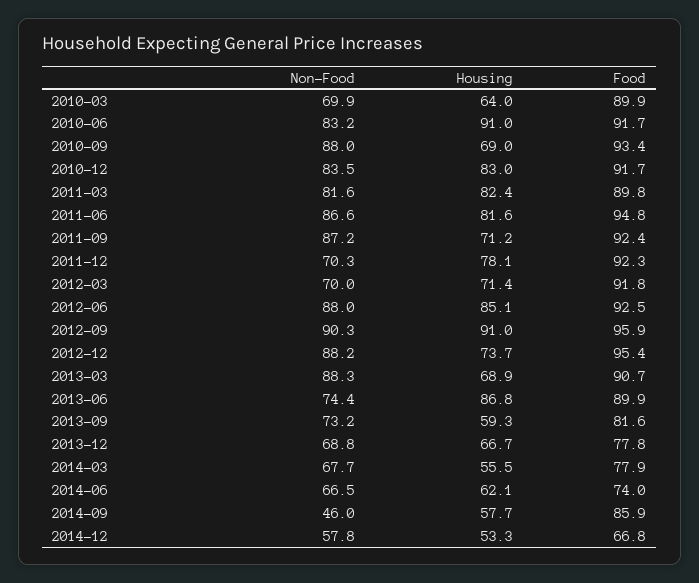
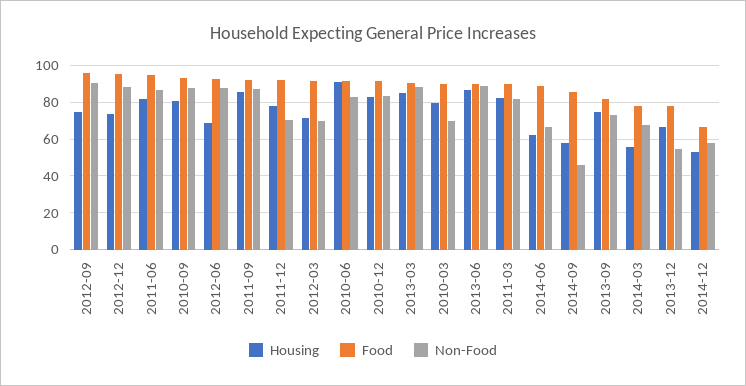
  {
    "Non-Food": {
      "2010-03": 69.9,
      "2010-06": 83.2,
      "2010-09": 88,
      "2010-12": 83.5,
      "2011-03": 81.6,
      "2011-06": 86.6,
      "2011-09": 87.2,
      "2011-12": 70.3,
      "2012-03": 70,
      "2012-06": 88,
      "2012-09": 90.3,
      "2012-12": 88.2,
      "2013-03": 88.3,
-     "2013-06": 74.4,
+     "2013-06": 90,
      "2013-09": 73.2,
-     "2013-12": 68.8,
+     "2013-12": 55,
      "2014-03": 67.7,
      "2014-06": 66.5,
      "2014-09": 46,
      "2014-12": 57.8
    },
    "Housing": {
-     "2010-03": 64,
+     "2010-03": 80,
      "2010-06": 91,
-     "2010-09": 69,
+     "2010-09": 80,
      "2010-12": 83,
      "2011-03": 82.4,
      "2011-06": 81.6,
-     "2011-09": 71.2,
+     "2011-09": 85,
      "2011-12": 78.1,
      "2012-03": 71.4,
-     "2012-06": 85.1,
+     "2012-06": 70,
-     "2012-09": 91,
+     "2012-09": 75,
      "2012-12": 73.7,
-     "2013-03": 68.9,
+     "2013-03": 85,
      "2013-06": 86.8,
-     "2013-09": 59.3,
+     "2013-09": 75,
      "2013-12": 66.7,
      "2014-03": 55.5,
      "2014-06": 62.1,
      "2014-09": 57.7,
      "2014-12": 53.3
    },
    "Food": {
      "2010-03": 89.9,
      "2010-06": 91.7,
      "2010-09": 93.4,
      "2010-12": 91.7,
      "2011-03": 89.8,
      "2011-06": 94.8,
      "2011-09": 92.4,
      "2011-12": 92.3,
      "2012-03": 91.8,
      "2012-06": 92.5,
      "2012-09": 95.9,
      "2012-12": 95.4,
      "2013-03": 90.7,
      "2013-06": 89.9,
      "2013-09": 81.6,
      "2013-12": 77.8,
      "2014-03": 77.9,
-     "2014-06": 74,
+     "2014-06": 90,
      "2014-09": 85.9,
      "2014-12": 66.8
    }
  }

